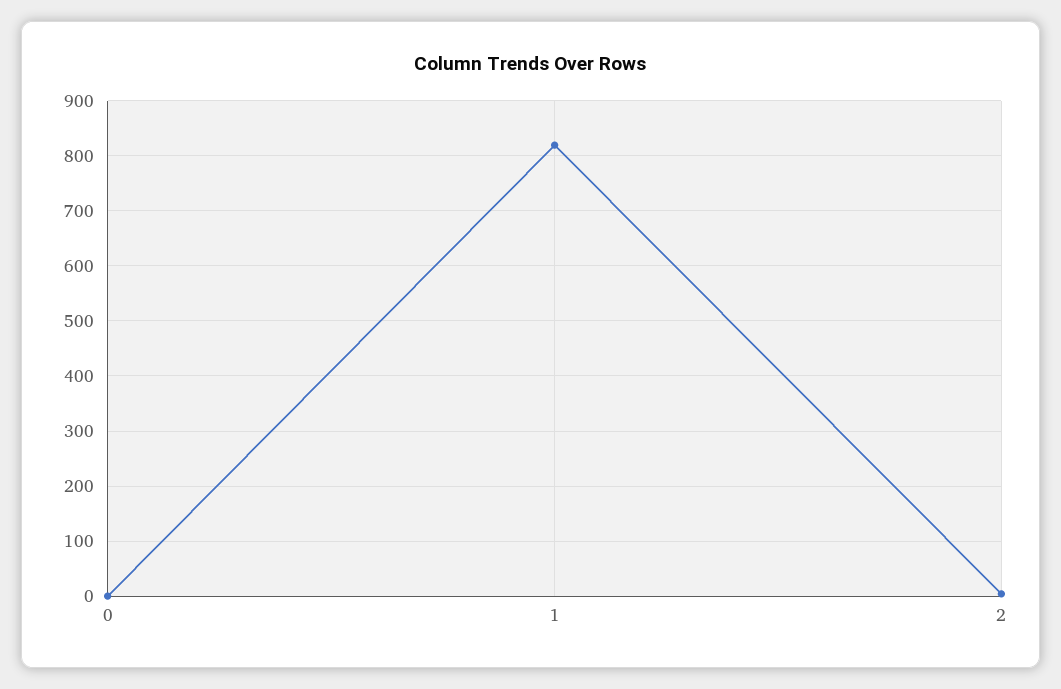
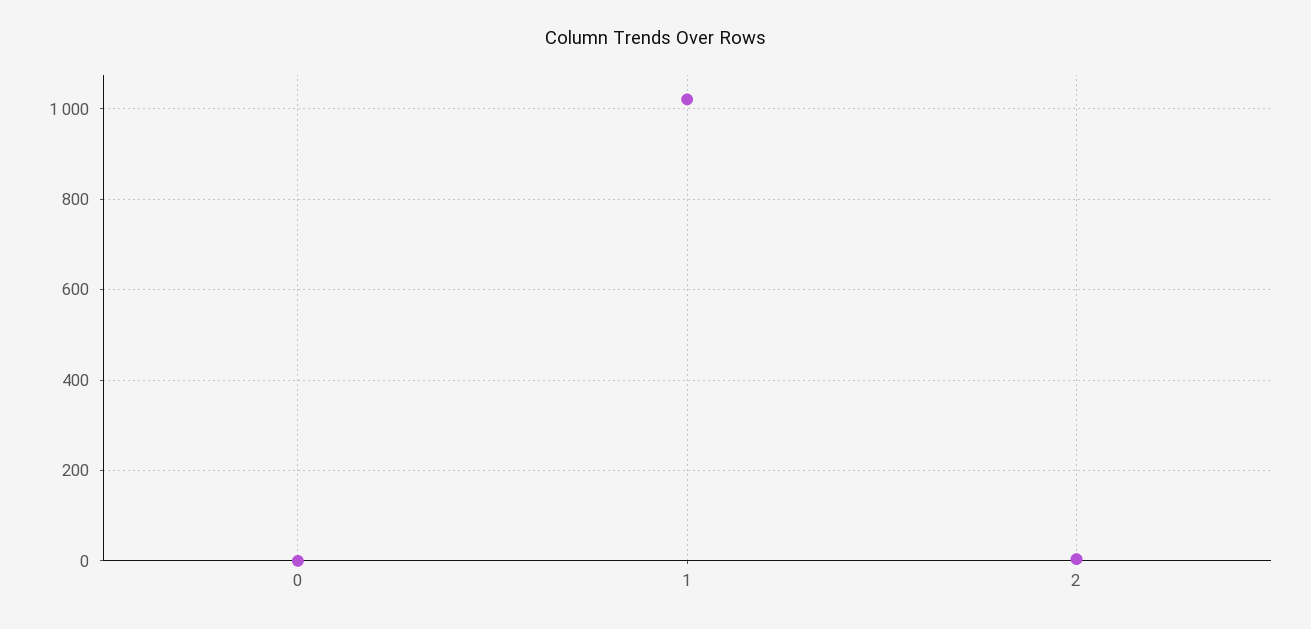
  {
    "0": 0,
-   "1": 820,
+   "1": 1020,
    "2": 0
  }

